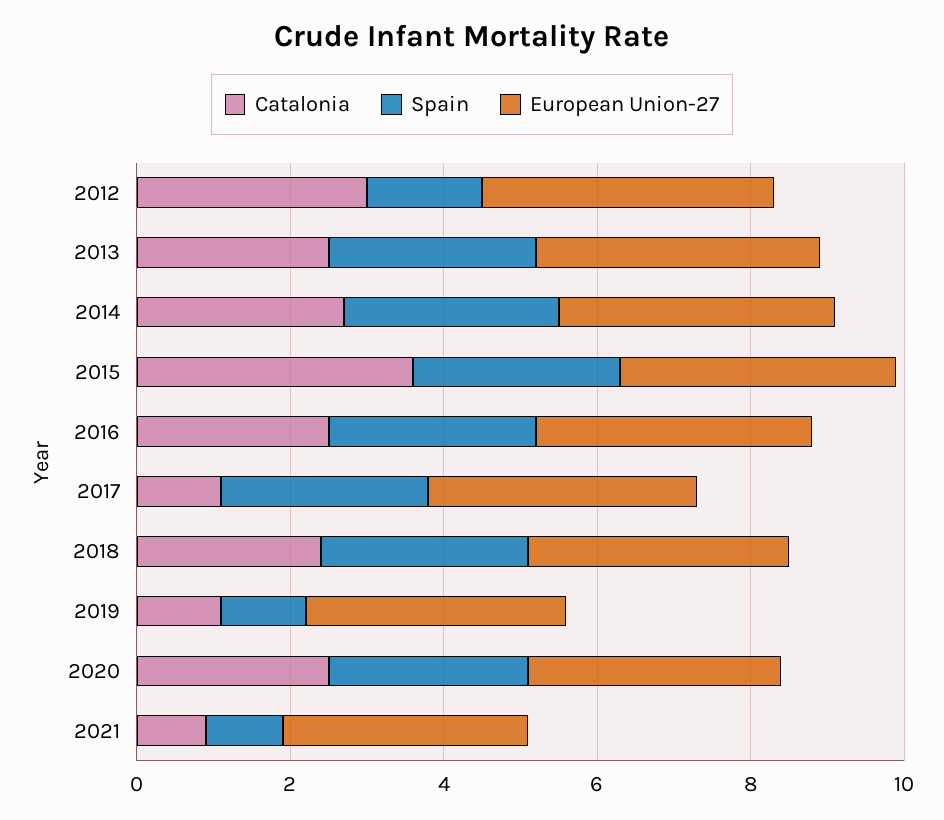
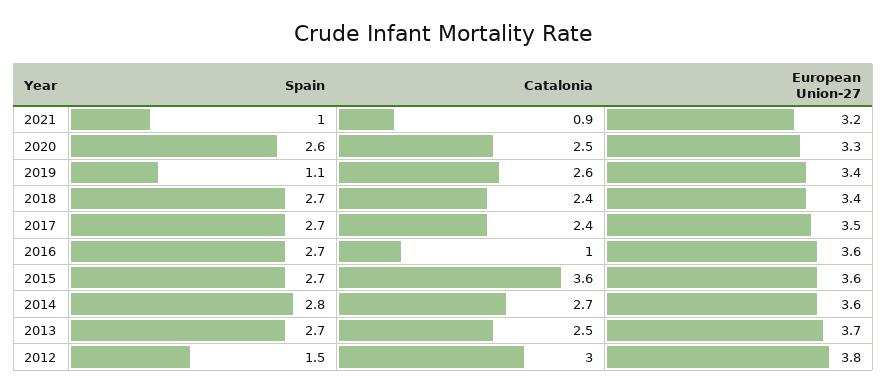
  {
    "Catalonia": {
      "2012": 3,
      "2013": 2.5,
      "2014": 2.7,
      "2015": 3.6,
-     "2016": 2.5,
+     "2016": 1,
-     "2017": 1,
+     "2017": 2.4,
      "2018": 2.4,
-     "2019": 1,
+     "2019": 2.6,
      "2020": 2.5,
      "2021": 0.9
    },
    "Spain": {
      "2012": 1.5,
      "2013": 2.7,
      "2014": 2.8,
      "2015": 2.7,
      "2016": 2.7,
      "2017": 2.7,
      "2018": 2.7,
      "2019": 1.1,
      "2020": 2.6,
      "2021": 1
    },
    "European Union-27": {
      "2012": 3.8,
      "2013": 3.7,
      "2014": 3.6,
      "2015": 3.6,
      "2016": 3.6,
      "2017": 3.5,
      "2018": 3.4,
      "2019": 3.4,
      "2020": 3.3,
      "2021": 3.2
    }
  }

